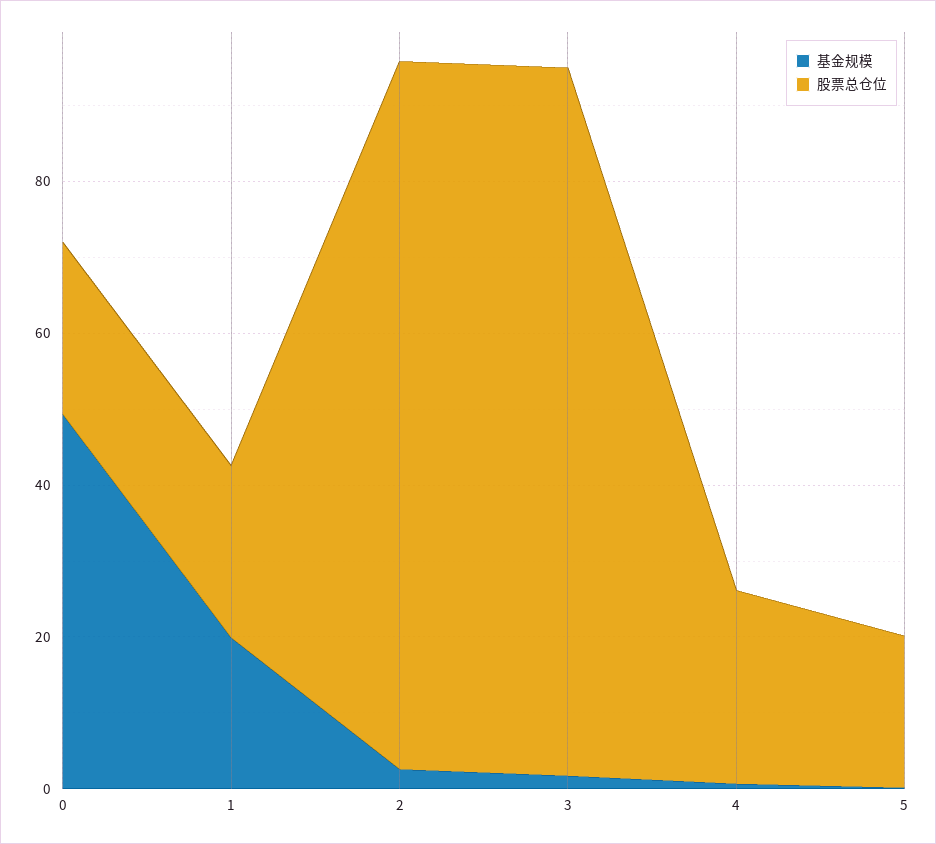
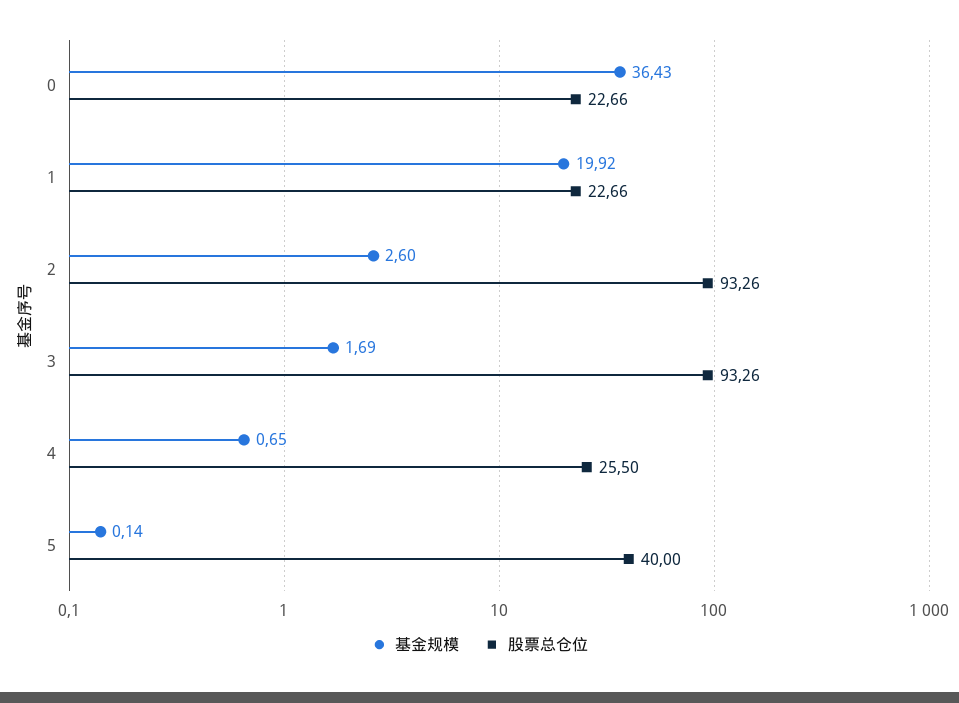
  {
    "基金规模": {
-     "0": 50,
+     "0": 36.43,
      "1": 19.92,
      "2": 2.6,
      "3": 1.69,
      "4": 0.65,
      "5": 0.14
    },
    "股票总仓位": {
      "0": 22.66,
      "1": 22.66,
      "2": 93.26,
      "3": 93.26,
      "4": 25.5,
-     "5": 20
+     "5": 40
    }
  }

